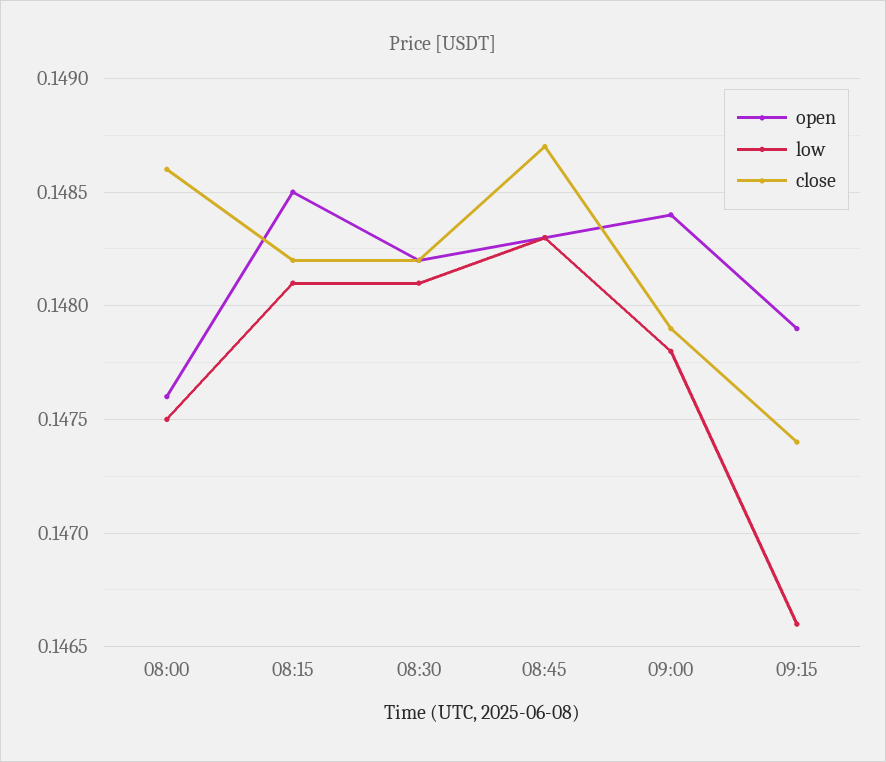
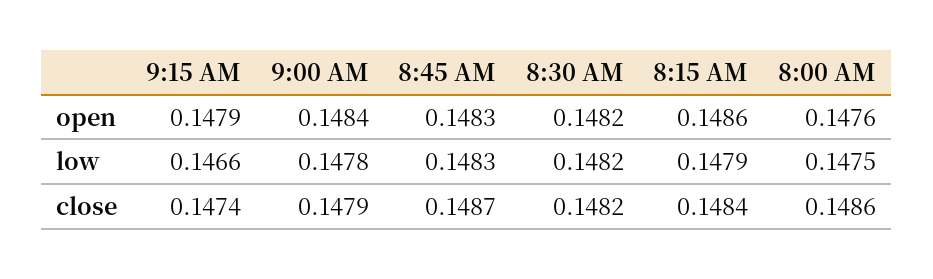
  {
    "open": {
      "08:00": 0.1476,
-     "08:15": 0.1485,
+     "08:15": 0.1486,
      "08:30": 0.1482,
      "08:45": 0.1483,
      "09:00": 0.1484,
      "09:15": 0.1479
    },
    "low": {
      "08:00": 0.1475,
-     "08:15": 0.1481,
+     "08:15": 0.1479,
-     "08:30": 0.1481,
+     "08:30": 0.1482,
      "08:45": 0.1483,
      "09:00": 0.1478,
      "09:15": 0.1466
    },
    "close": {
      "08:00": 0.1486,
-     "08:15": 0.1482,
+     "08:15": 0.1484,
      "08:30": 0.1482,
      "08:45": 0.1487,
      "09:00": 0.1479,
      "09:15": 0.1474
    }
  }

